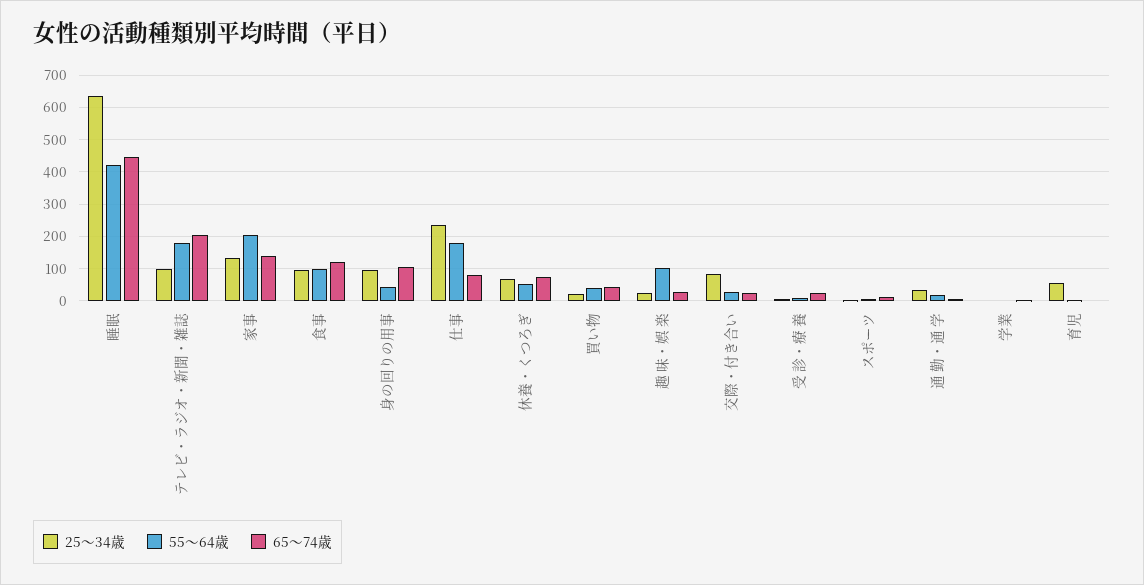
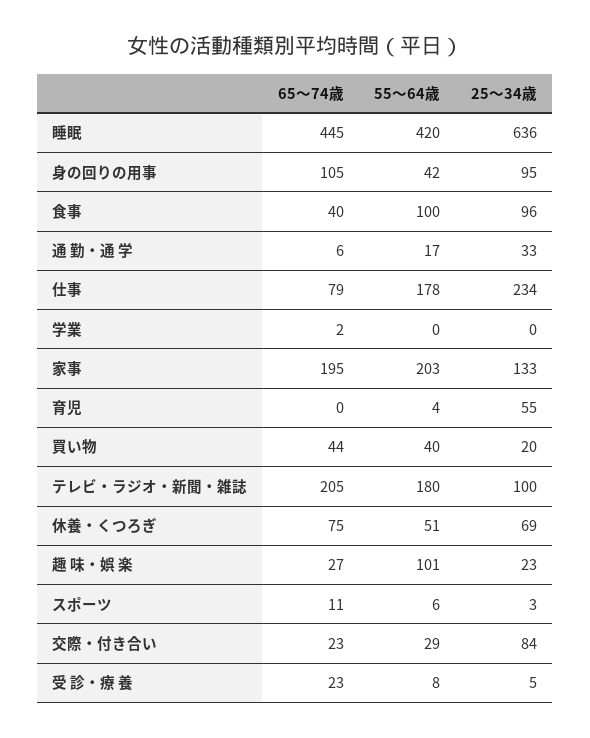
  {
    "25～34歳": {
      "睡眠": 636,
      "テレビ・ラジオ・新聞・雑誌": 100,
      "家事": 133,
      "食事": 96,
      "身の回りの用事": 95,
      "仕事": 234,
      "休養・くつろぎ": 69,
      "買い物": 20,
      "趣 味・娯 楽": 23,
      "交際・付き合い": 84,
      "受 診・療 養": 5,
      "スポーツ": 3,
      "通 勤・通 学": 33,
      "学業": 0,
      "育児": 55
    },
    "55～64歳": {
      "睡眠": 420,
      "テレビ・ラジオ・新聞・雑誌": 180,
      "家事": 203,
      "食事": 100,
      "身の回りの用事": 42,
      "仕事": 178,
      "休養・くつろぎ": 51,
      "買い物": 40,
      "趣 味・娯 楽": 101,
      "交際・付き合い": 29,
      "受 診・療 養": 8,
      "スポーツ": 6,
      "通 勤・通 学": 17,
      "学業": 0,
      "育児": 4
    },
    "65～74歳": {
      "睡眠": 445,
      "テレビ・ラジオ・新聞・雑誌": 205,
-     "家事": 140,
+     "家事": 195,
-     "食事": 120,
+     "食事": 40,
      "身の回りの用事": 105,
      "仕事": 79,
      "休養・くつろぎ": 75,
      "買い物": 44,
      "趣 味・娯 楽": 27,
      "交際・付き合い": 23,
      "受 診・療 養": 23,
      "スポーツ": 11,
      "通 勤・通 学": 6,
      "学業": 2,
      "育児": 0
    }
  }

